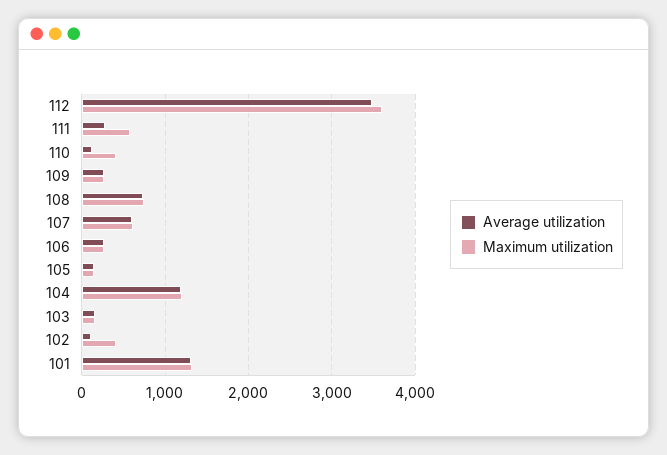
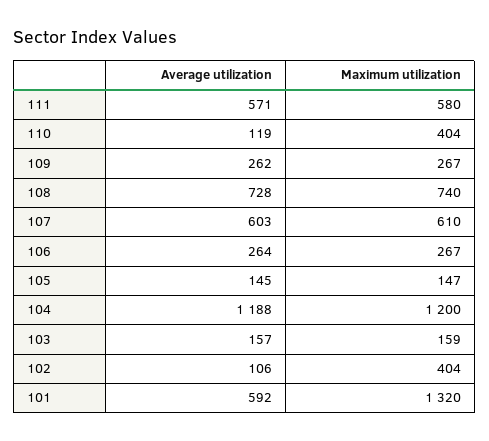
  {
    "Average utilization": {
-     "112": 3500,
-     "111": 300,
+     "111": 571,
      "110": 119,
      "109": 262,
      "108": 728,
      "107": 603,
      "106": 264,
      "105": 145,
      "104": 1188,
      "103": 157,
      "102": 106,
-     "101": 1300
+     "101": 592
    },
    "Maximum utilization": {
-     "112": 3600,
      "111": 580,
      "110": 404,
      "109": 267,
      "108": 740,
      "107": 610,
      "106": 267,
      "105": 147,
      "104": 1200,
      "103": 159,
      "102": 404,
      "101": 1320
    }
  }

